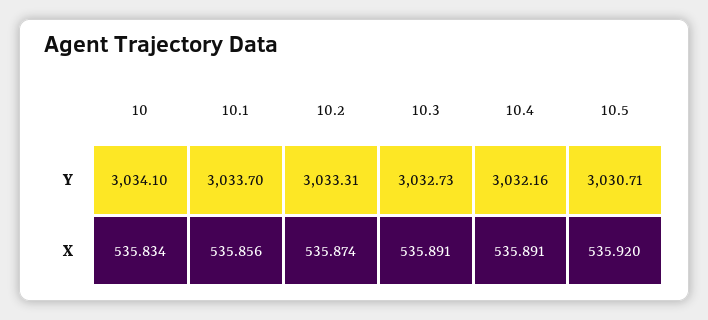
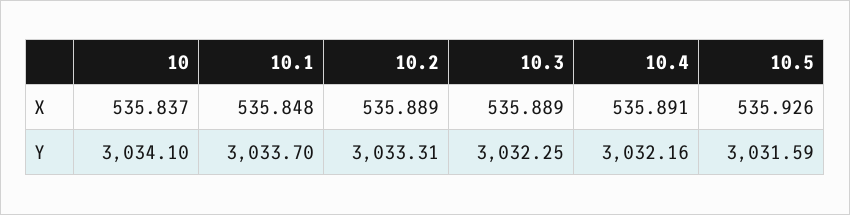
  {
    "10": {
      "Y": 3034.1,
-     "X": 535.834
+     "X": 535.837
    },
    "10.1": {
      "Y": 3033.7,
-     "X": 535.856
+     "X": 535.848
    },
    "10.2": {
      "Y": 3033.31,
-     "X": 535.874
+     "X": 535.889
    },
    "10.3": {
-     "Y": 3032.73,
+     "Y": 3032.25,
-     "X": 535.891
+     "X": 535.889
    },
    "10.4": {
      "Y": 3032.16,
      "X": 535.891
    },
    "10.5": {
-     "Y": 3030.71,
+     "Y": 3031.59,
-     "X": 535.92
+     "X": 535.926
    }
  }

